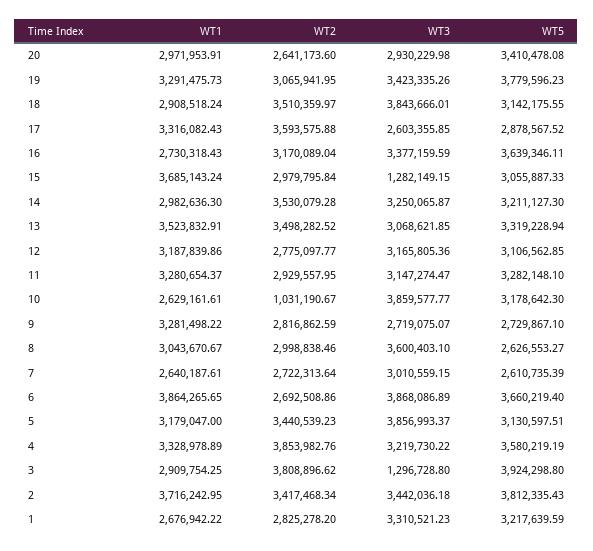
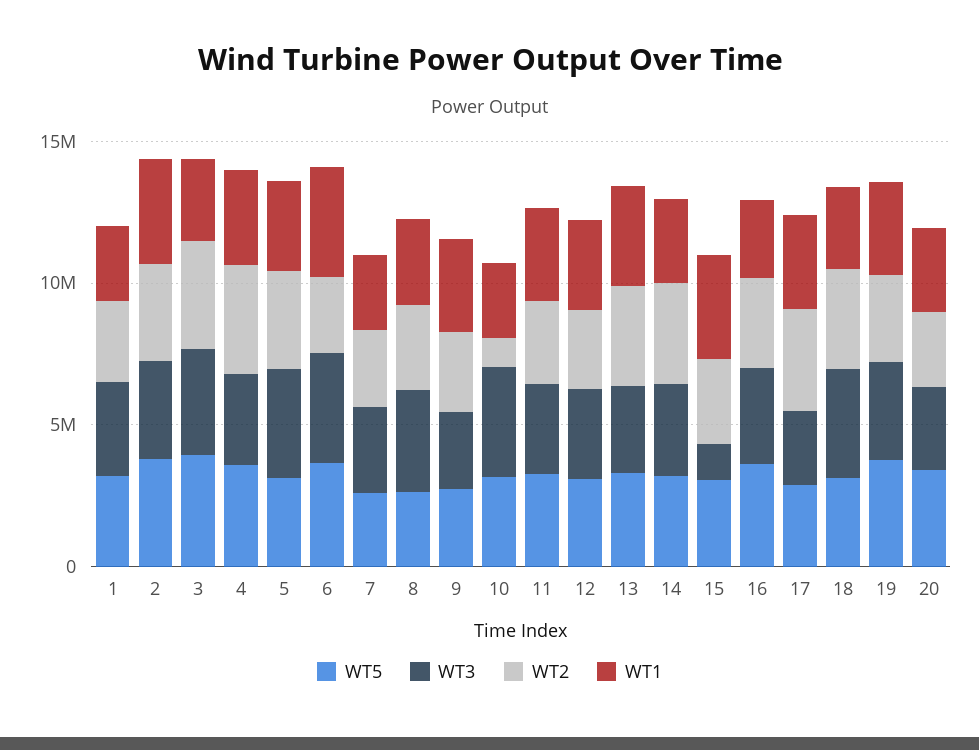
  {
    "WT1": {
      "20": 2971953.91,
      "19": 3291475.73,
      "18": 2908518.24,
      "17": 3316082.43,
      "16": 2730318.43,
      "15": 3685143.24,
      "14": 2982636.3,
      "13": 3523832.91,
      "12": 3187839.86,
      "11": 3280654.37,
      "10": 2629161.61,
      "9": 3281498.22,
      "8": 3043670.67,
      "7": 2640187.61,
      "6": 3864265.65,
      "5": 3179047,
      "4": 3328978.89,
      "3": 2909754.25,
      "2": 3716242.95,
      "1": 2676942.22
    },
    "WT2": {
      "20": 2641173.6,
      "19": 3065941.95,
      "18": 3510359.97,
      "17": 3593575.88,
      "16": 3170089.04,
      "15": 2979795.84,
      "14": 3530079.28,
      "13": 3498282.52,
      "12": 2775097.77,
      "11": 2929557.95,
      "10": 1031190.67,
      "9": 2816862.59,
      "8": 2998838.46,
      "7": 2722313.64,
      "6": 2692508.86,
      "5": 3440539.23,
      "4": 3853982.76,
      "3": 3808896.62,
      "2": 3417468.34,
      "1": 2825278.2
    },
    "WT3": {
      "20": 2930229.98,
      "19": 3423335.26,
      "18": 3843666.01,
      "17": 2603355.85,
      "16": 3377159.59,
      "15": 1282149.15,
      "14": 3250065.87,
      "13": 3068621.85,
      "12": 3165805.36,
      "11": 3147274.47,
      "10": 3859577.77,
      "9": 2719075.07,
      "8": 3600403.1,
      "7": 3010559.15,
      "6": 3868086.89,
      "5": 3856993.37,
      "4": 3219730.22,
-     "3": 1296728.8,
+     "3": 4000000,
      "2": 3442036.18,
      "1": 3310521.23
    },
    "WT5": {
      "20": 3410478.08,
      "19": 3779596.23,
      "18": 3142175.55,
      "17": 2878567.52,
      "16": 3639346.11,
      "15": 3055887.33,
      "14": 3211127.3,
      "13": 3319228.94,
      "12": 3106562.85,
      "11": 3282148.1,
      "10": 3178642.3,
      "9": 2729867.1,
      "8": 2626553.27,
      "7": 2610735.39,
      "6": 3660219.4,
      "5": 3130597.51,
      "4": 3580219.19,
      "3": 3924298.8,
      "2": 3812335.43,
      "1": 3217639.59
    }
  }

